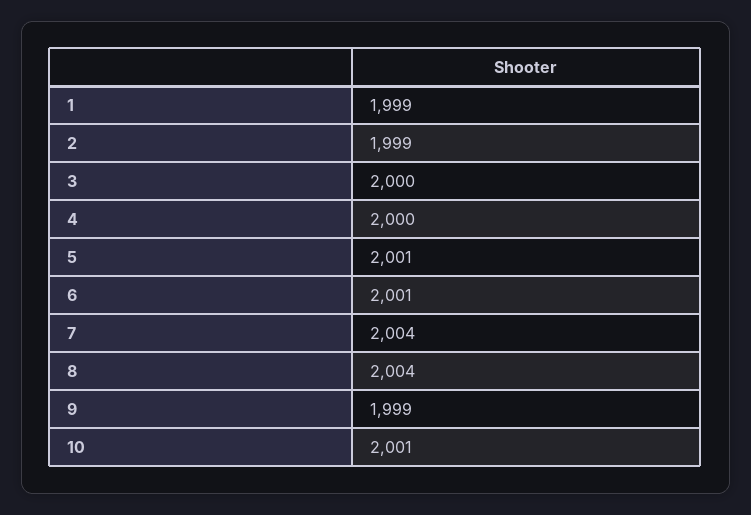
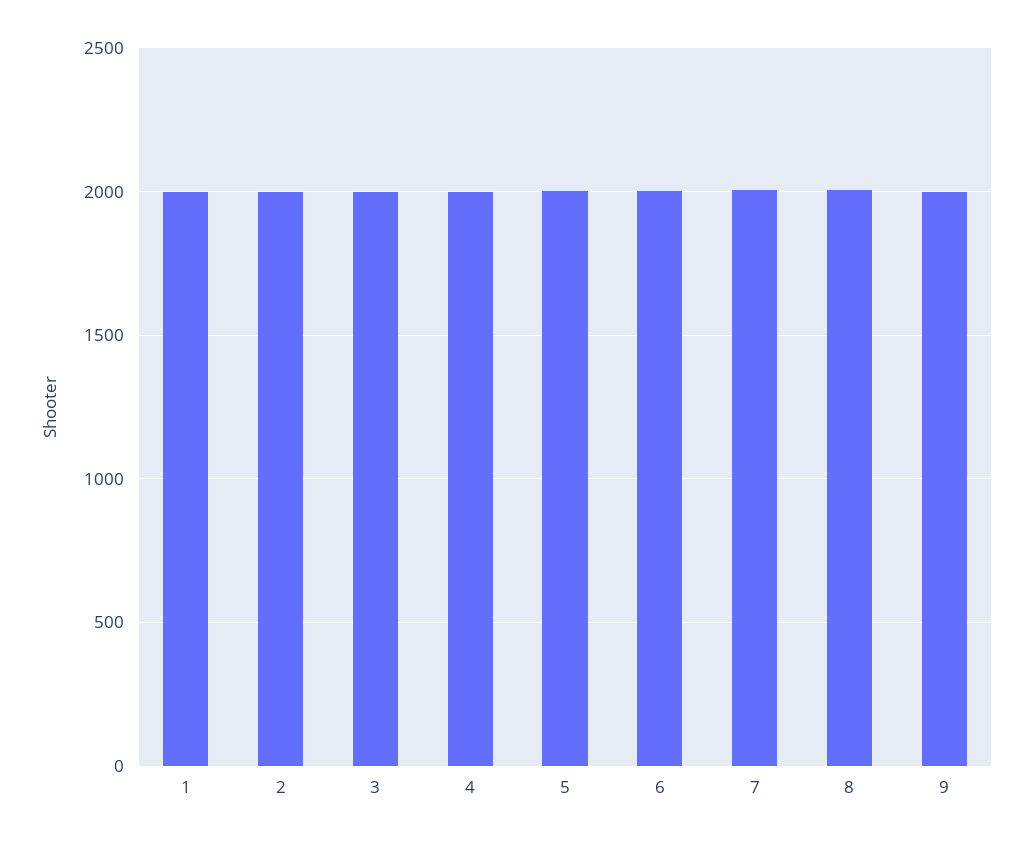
  {
    "1": 1999,
    "2": 1999,
    "3": 2000,
    "4": 2000,
    "5": 2001,
    "6": 2001,
    "7": 2004,
    "8": 2004,
-   "9": 1999,
+   "9": 1999
-   "10": 2001
  }

